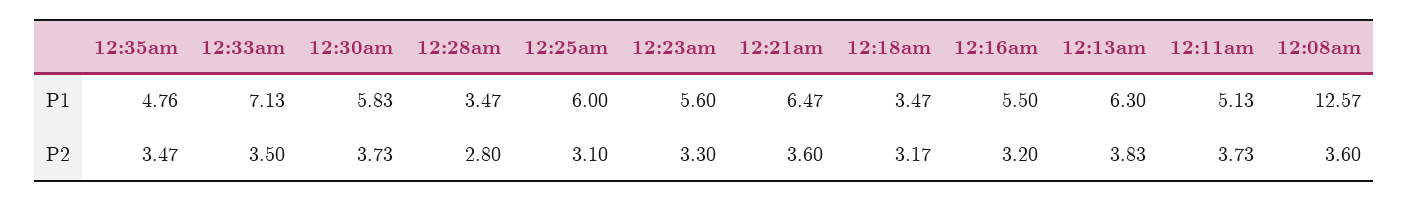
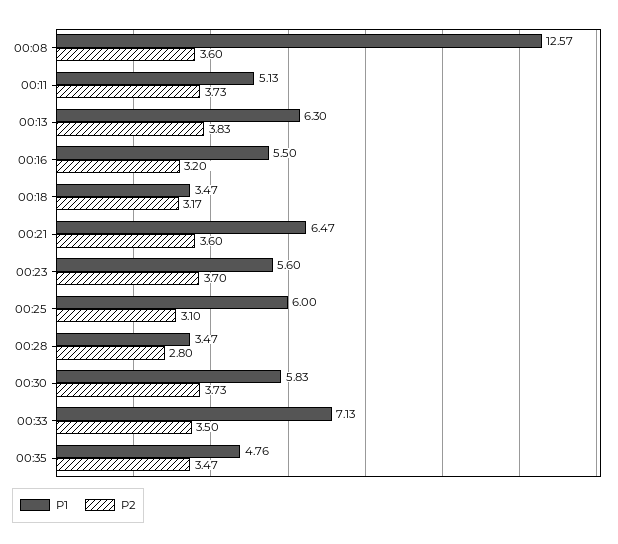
  {
    "P1": {
      "12:35am": 4.76,
      "12:33am": 7.13,
      "12:30am": 5.83,
      "12:28am": 3.47,
      "12:25am": 6,
      "12:23am": 5.6,
      "12:21am": 6.47,
      "12:18am": 3.47,
      "12:16am": 5.5,
      "12:13am": 6.3,
      "12:11am": 5.13,
      "12:08am": 12.57
    },
    "P2": {
      "12:35am": 3.47,
      "12:33am": 3.5,
      "12:30am": 3.73,
      "12:28am": 2.8,
      "12:25am": 3.1,
-     "12:23am": 3.3,
+     "12:23am": 3.7,
      "12:21am": 3.6,
      "12:18am": 3.17,
      "12:16am": 3.2,
      "12:13am": 3.83,
      "12:11am": 3.73,
      "12:08am": 3.6
    }
  }

